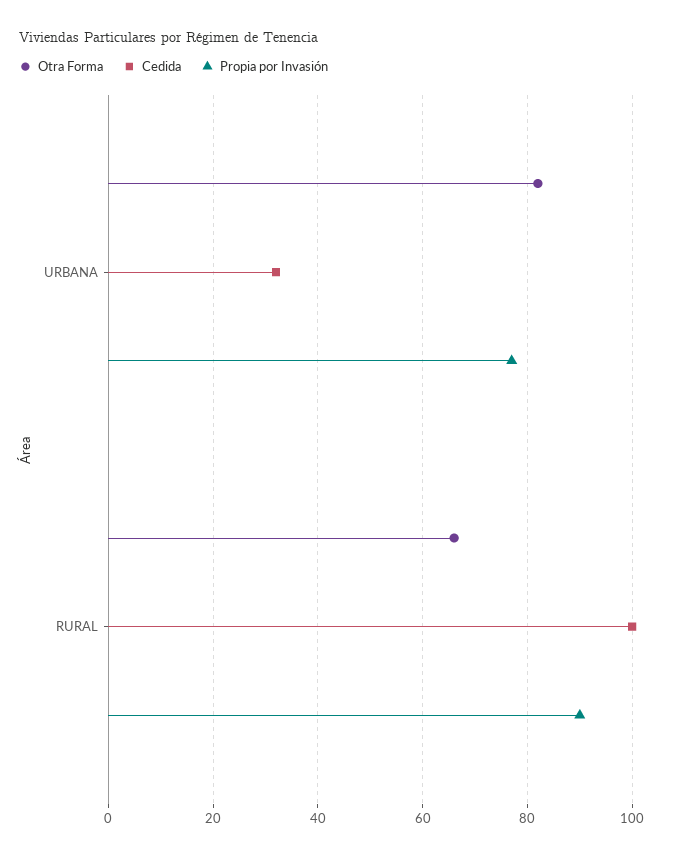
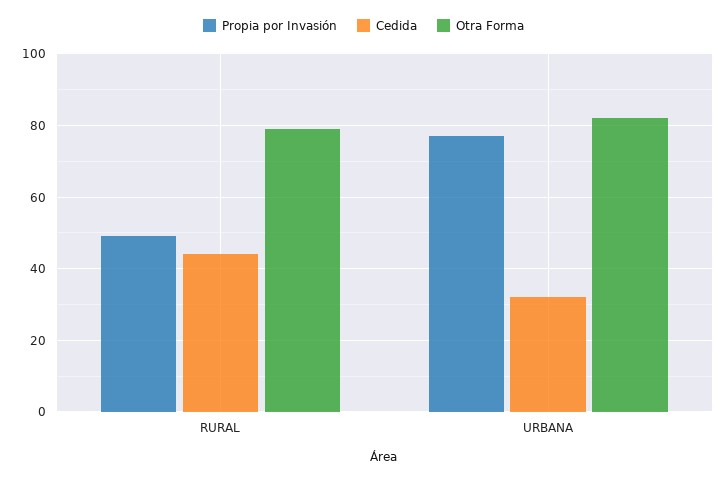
  {
    "Otra Forma": {
      "URBANA": 80,
-     "RURAL": 65
+     "RURAL": 80
    },
    "Cedida": {
      "URBANA": 30,
-     "RURAL": 100
+     "RURAL": 45
    },
    "Propia por Invasión": {
      "URBANA": 75,
-     "RURAL": 90
+     "RURAL": 50
    }
  }

